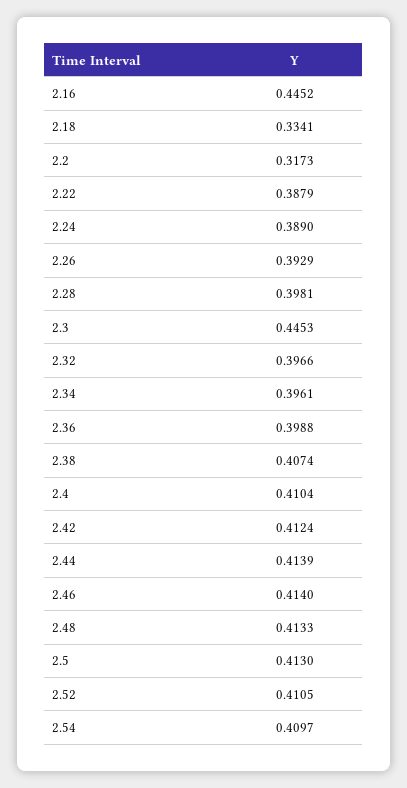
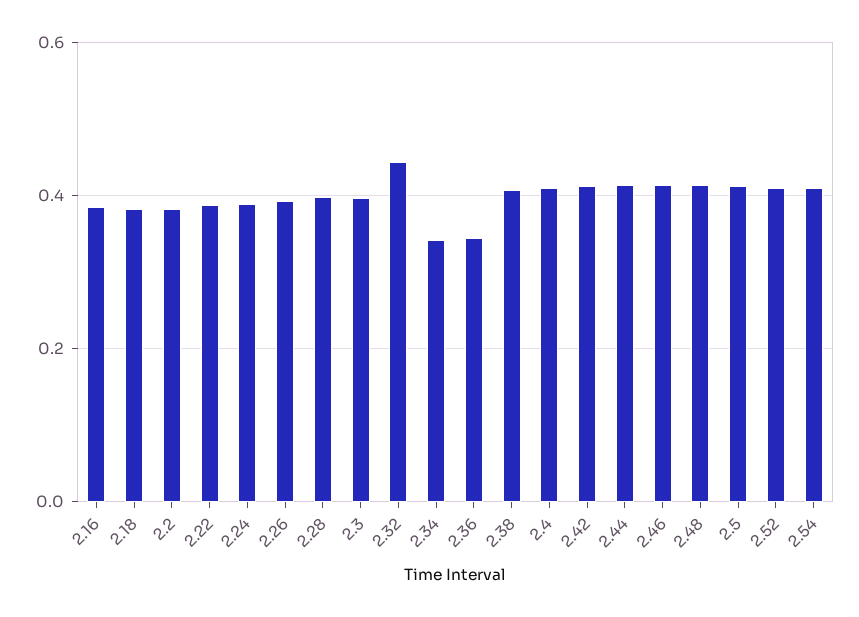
  {
-   "2.16": 0.4452,
+   "2.16": 0.38,
-   "2.18": 0.3341,
+   "2.18": 0.38,
-   "2.2": 0.3173,
+   "2.2": 0.38,
    "2.22": 0.3879,
    "2.24": 0.389,
    "2.26": 0.3929,
    "2.28": 0.3981,
-   "2.3": 0.4453,
+   "2.3": 0.4,
-   "2.32": 0.3966,
+   "2.32": 0.44,
-   "2.34": 0.3961,
+   "2.34": 0.34,
-   "2.36": 0.3988,
+   "2.36": 0.34,
    "2.38": 0.4074,
    "2.4": 0.4104,
    "2.42": 0.4124,
    "2.44": 0.4139,
    "2.46": 0.414,
    "2.48": 0.4133,
    "2.5": 0.413,
    "2.52": 0.4105,
    "2.54": 0.4097
  }

